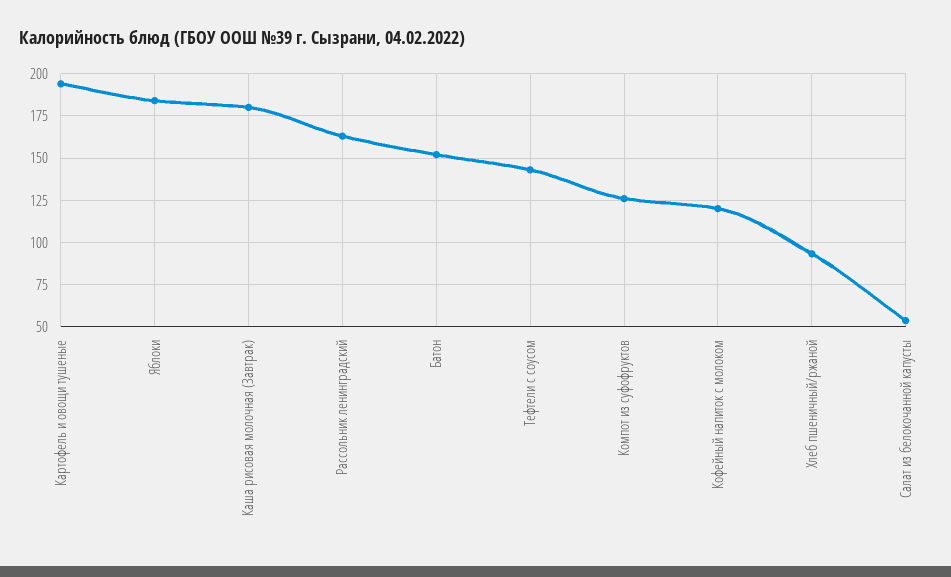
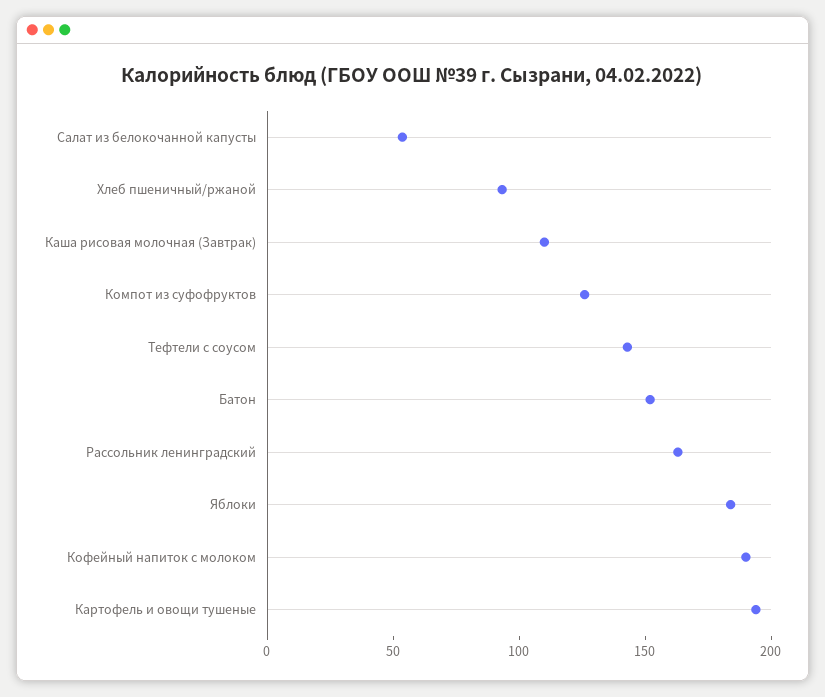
  {
    "Картофель и овощи тушеные": 195,
    "Яблоки": 185,
-   "Каша рисовая молочная (Завтрак)": 180,
+   "Каша рисовая молочная (Завтрак)": 110,
    "Рассольник ленинградский": 165,
    "Батон": 150,
    "Тефтели с соусом": 145,
    "Компот из суфофруктов": 125,
-   "Кофейный напиток с молоком": 120,
+   "Кофейный напиток с молоком": 190,
    "Хлеб пшеничный/ржаной": 95,
    "Салат из белокочанной капусты": 55
  }

